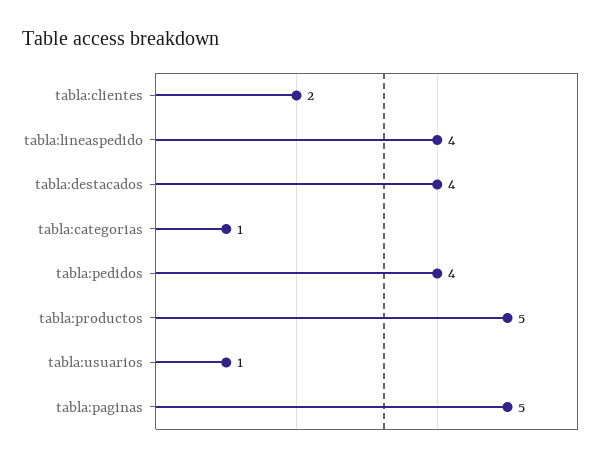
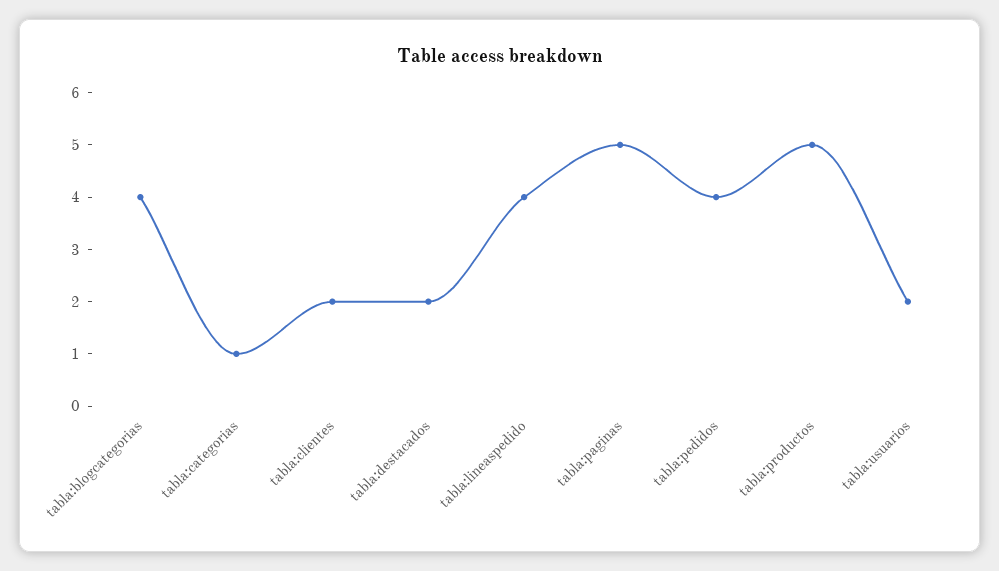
  {
    "tabla:clientes": 2,
    "tabla:lineaspedido": 4,
-   "tabla:destacados": 4,
+   "tabla:destacados": 2,
    "tabla:categorias": 1,
    "tabla:pedidos": 4,
    "tabla:productos": 5,
-   "tabla:usuarios": 1,
+   "tabla:usuarios": 2,
-   "tabla:paginas": 5
+   "tabla:paginas": 5,
+   "tabla:blogcategorias": 4
  }

